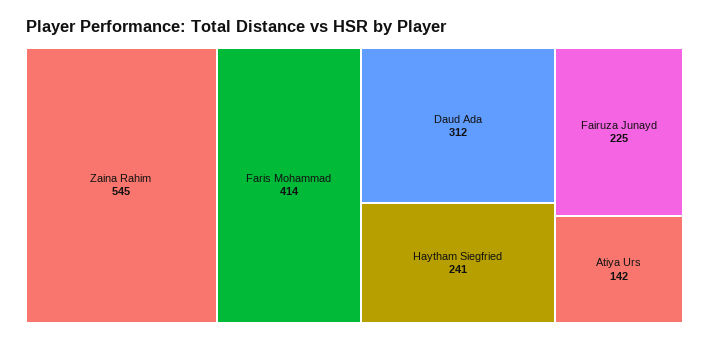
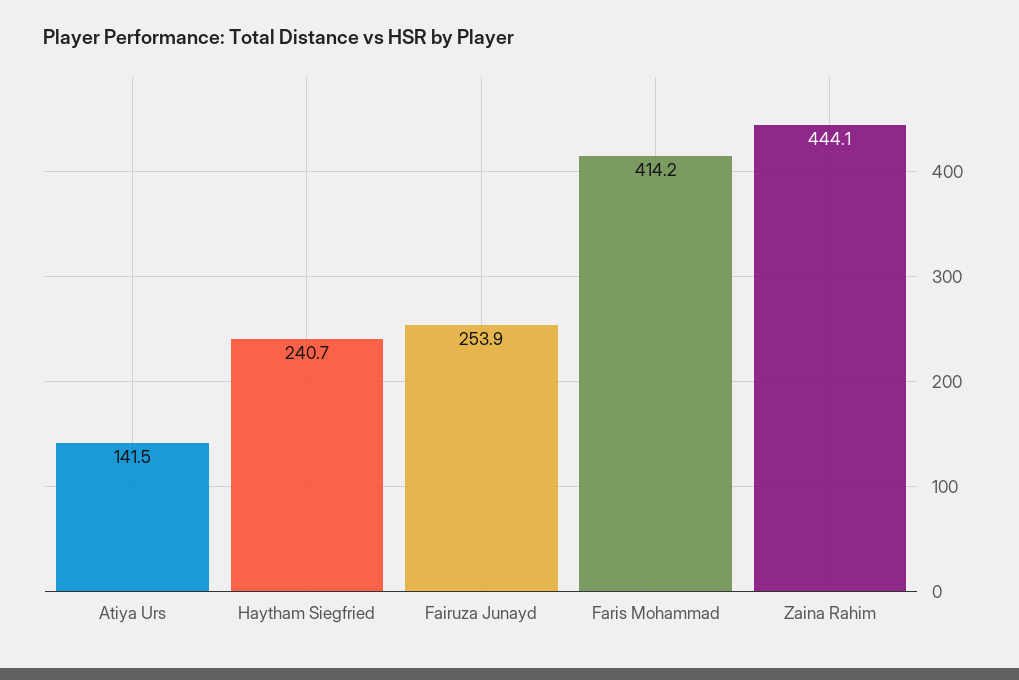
  {
-   "Zaina Rahim": 545,
+   "Zaina Rahim": 444.1,
    "Faris Mohammad": 414.2,
-   "Daud Ada": 312,
    "Haytham Siegfried": 240.7,
-   "Fairuza Junayd": 225,
+   "Fairuza Junayd": 253.9,
    "Atiya Urs": 141.5
  }

